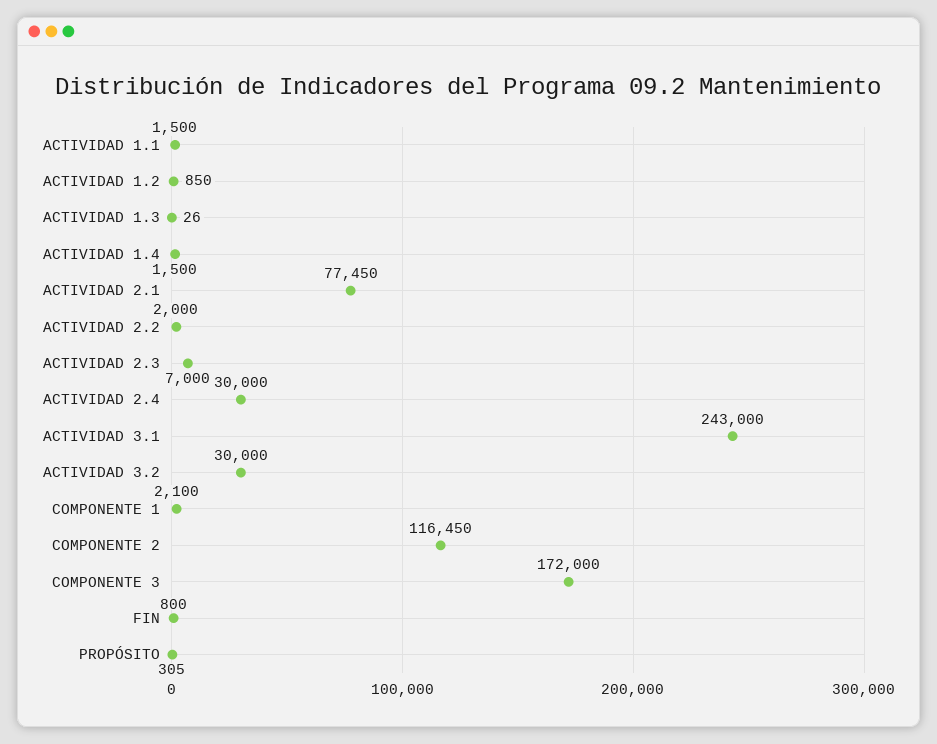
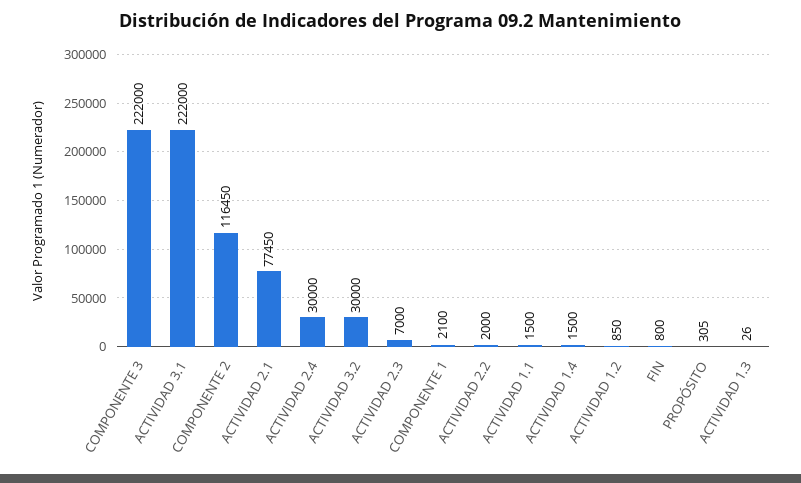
  {
    "ACTIVIDAD 1.1": 1500,
    "ACTIVIDAD 1.2": 850,
    "ACTIVIDAD 1.3": 26,
    "ACTIVIDAD 1.4": 1500,
    "ACTIVIDAD 2.1": 77450,
    "ACTIVIDAD 2.2": 2000,
    "ACTIVIDAD 2.3": 7000,
    "ACTIVIDAD 2.4": 30000,
-   "ACTIVIDAD 3.1": 243000,
+   "ACTIVIDAD 3.1": 222000,
    "ACTIVIDAD 3.2": 30000,
    "COMPONENTE 1": 2100,
    "COMPONENTE 2": 116450,
-   "COMPONENTE 3": 172000,
+   "COMPONENTE 3": 222000,
    "FIN": 800,
    "PROPÓSITO": 305
  }

